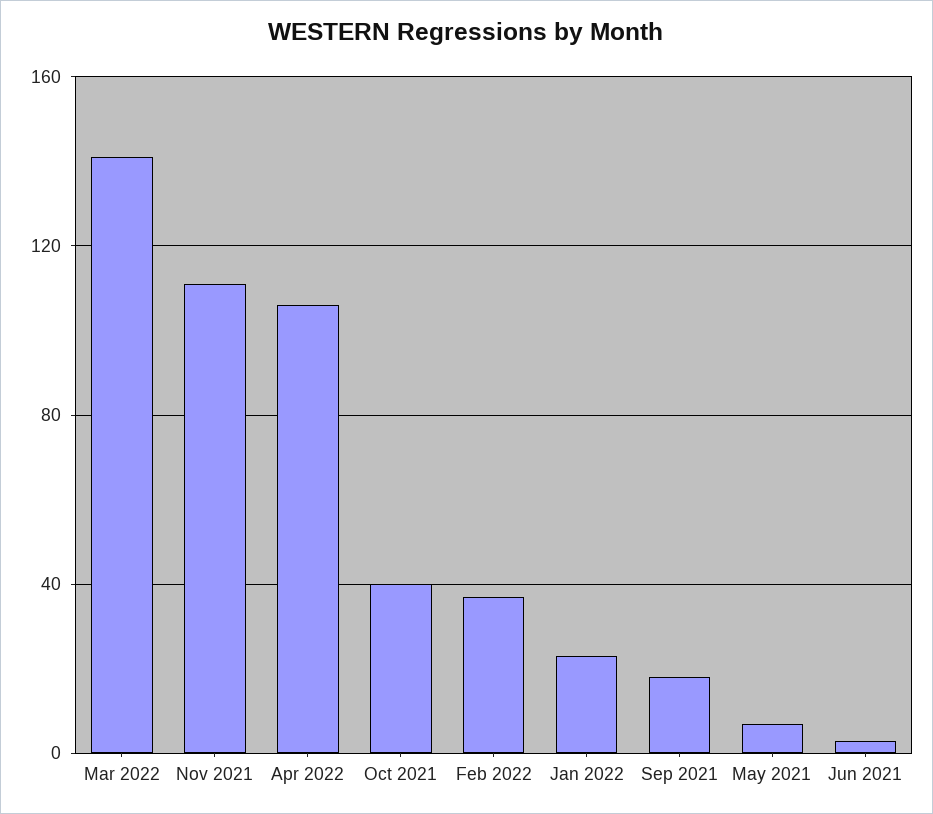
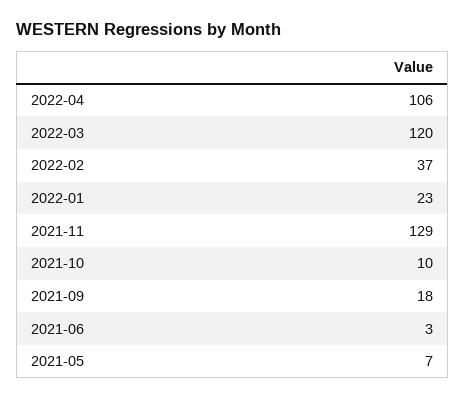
  {
-   "Mar 2022": 140,
+   "Mar 2022": 120,
-   "Nov 2021": 110,
+   "Nov 2021": 129,
    "Apr 2022": 106,
-   "Oct 2021": 40,
+   "Oct 2021": 10,
    "Feb 2022": 37,
    "Jan 2022": 23,
    "Sep 2021": 18,
    "May 2021": 7,
    "Jun 2021": 3
  }

